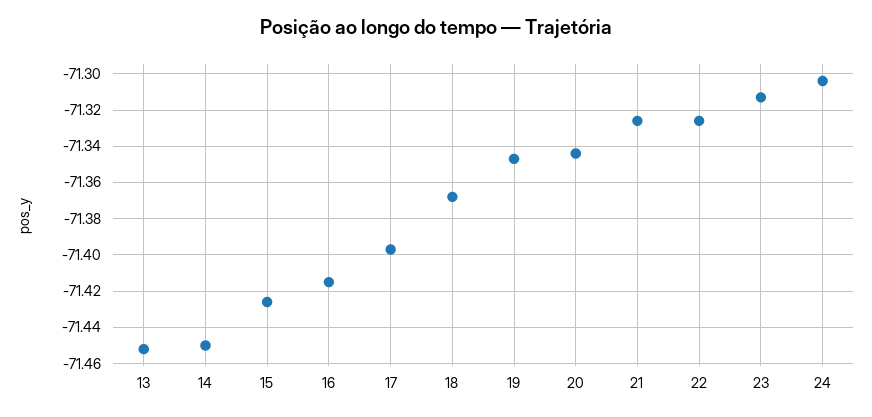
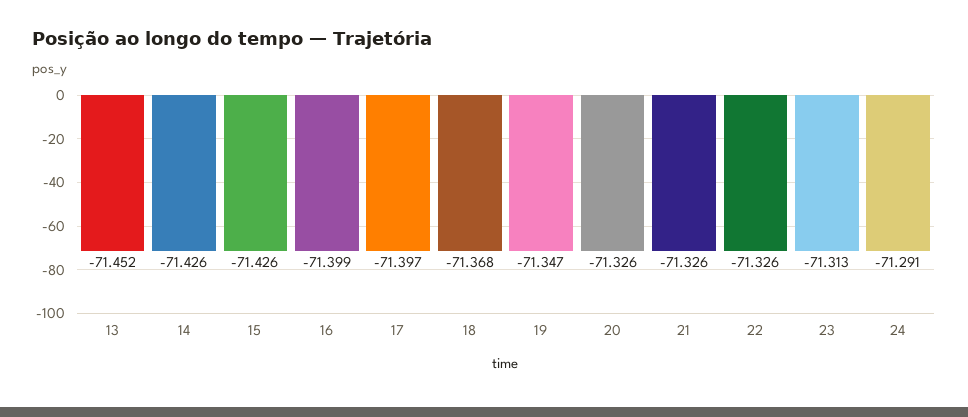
  {
    "13": -71.452,
-   "14": -71.45,
+   "14": -71.426,
    "15": -71.426,
-   "16": -71.415,
+   "16": -71.399,
    "17": -71.397,
    "18": -71.368,
    "19": -71.347,
-   "20": -71.345,
+   "20": -71.326,
    "21": -71.326,
    "22": -71.326,
    "23": -71.313,
-   "24": -71.305
+   "24": -71.291
  }

